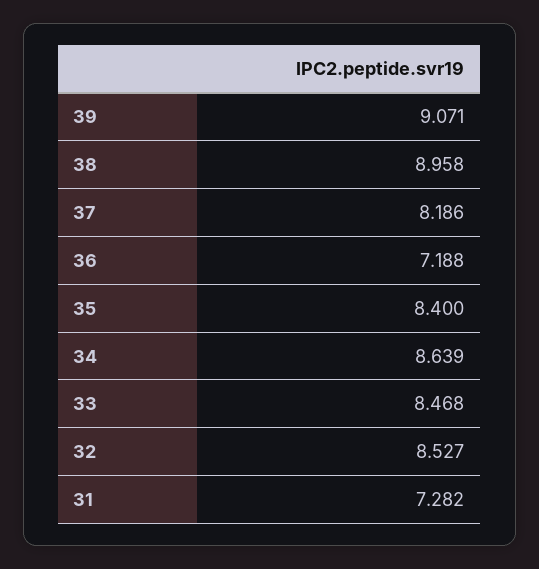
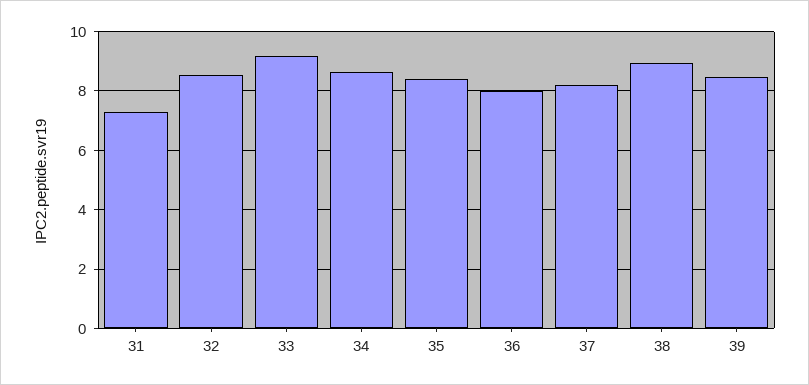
  {
-   "39": 9.071,
+   "39": 8.5,
    "38": 8.958,
    "37": 8.186,
-   "36": 7.188,
+   "36": 8,
    "35": 8.4,
    "34": 8.639,
-   "33": 8.468,
+   "33": 9.25,
    "32": 8.527,
    "31": 7.282
  }

